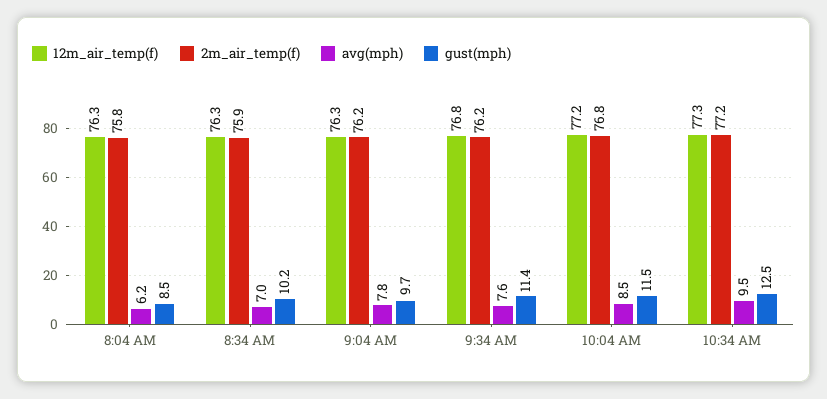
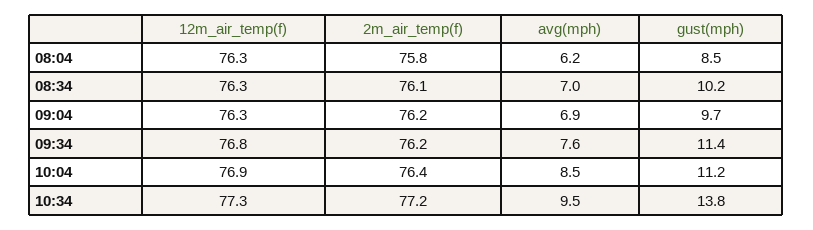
  {
    "12m_air_temp(f)": {
      "8:04 AM": 76.3,
      "8:34 AM": 76.3,
      "9:04 AM": 76.3,
      "9:34 AM": 76.8,
-     "10:04 AM": 77.2,
+     "10:04 AM": 76.9,
      "10:34 AM": 77.3
    },
    "2m_air_temp(f)": {
      "8:04 AM": 75.8,
-     "8:34 AM": 75.9,
+     "8:34 AM": 76.1,
      "9:04 AM": 76.2,
      "9:34 AM": 76.2,
-     "10:04 AM": 76.8,
+     "10:04 AM": 76.4,
      "10:34 AM": 77.2
    },
    "avg(mph)": {
      "8:04 AM": 6.2,
      "8:34 AM": 7,
-     "9:04 AM": 7.8,
+     "9:04 AM": 6.9,
      "9:34 AM": 7.6,
      "10:04 AM": 8.5,
      "10:34 AM": 9.5
    },
    "gust(mph)": {
      "8:04 AM": 8.5,
      "8:34 AM": 10.2,
      "9:04 AM": 9.7,
      "9:34 AM": 11.4,
-     "10:04 AM": 11.5,
+     "10:04 AM": 11.2,
-     "10:34 AM": 12.5
+     "10:34 AM": 13.8
    }
  }

